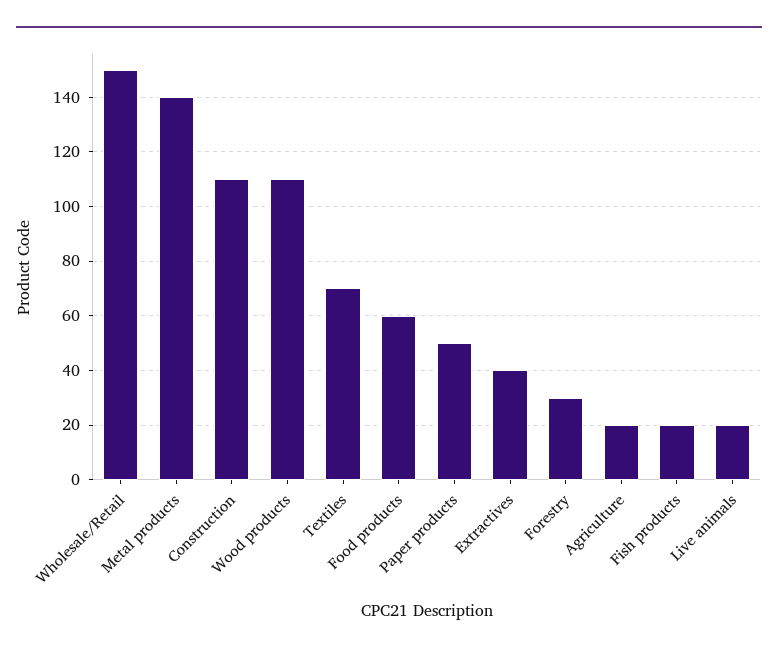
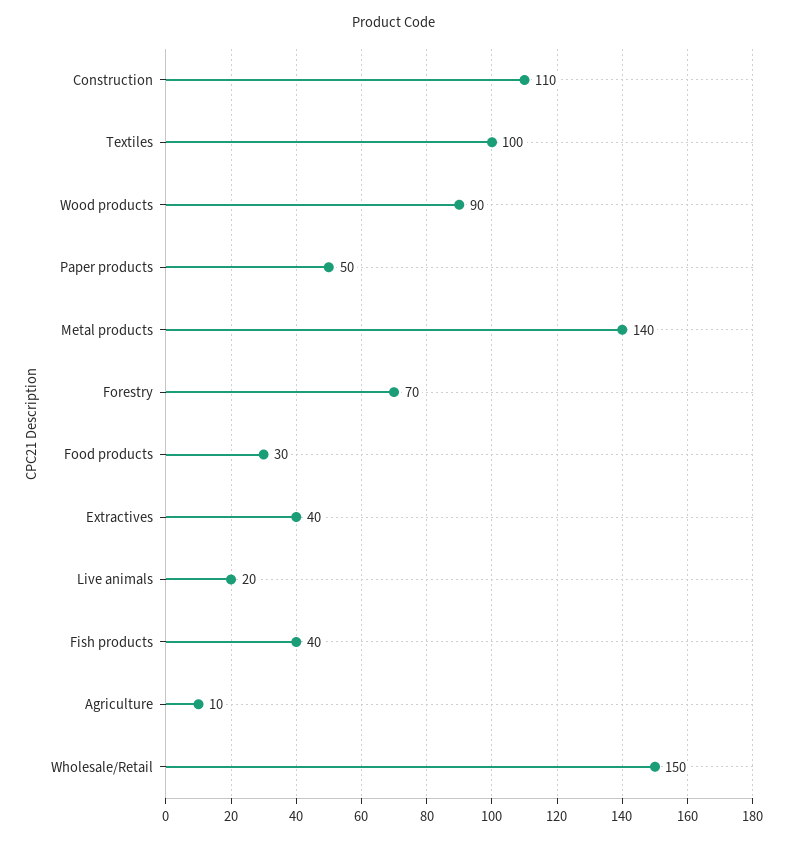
  {
    "Wholesale/Retail": 150,
    "Metal products": 140,
    "Construction": 110,
-   "Wood products": 110,
+   "Wood products": 90,
-   "Textiles": 70,
+   "Textiles": 100,
-   "Food products": 60,
+   "Food products": 30,
    "Paper products": 50,
    "Extractives": 40,
-   "Forestry": 30,
+   "Forestry": 70,
-   "Agriculture": 20,
+   "Agriculture": 10,
-   "Fish products": 20,
+   "Fish products": 40,
    "Live animals": 20
  }

